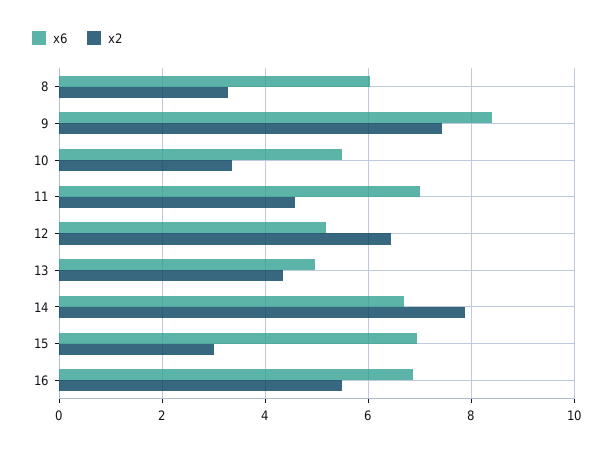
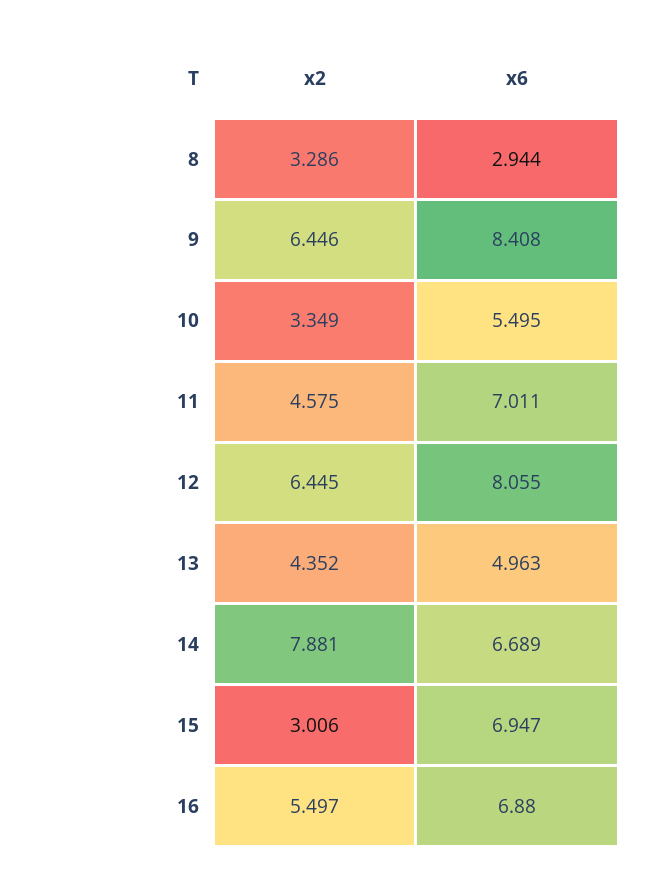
  {
    "x6": {
-     "8": 6,
+     "8": 2.944,
      "9": 8.408,
      "10": 5.495,
      "11": 7.011,
-     "12": 5.2,
+     "12": 8.055,
      "13": 4.963,
      "14": 6.689,
      "15": 6.947,
      "16": 6.88
    },
    "x2": {
      "8": 3.286,
-     "9": 7.4,
+     "9": 6.446,
      "10": 3.349,
      "11": 4.575,
      "12": 6.445,
      "13": 4.352,
      "14": 7.881,
      "15": 3.006,
      "16": 5.497
    }
  }

